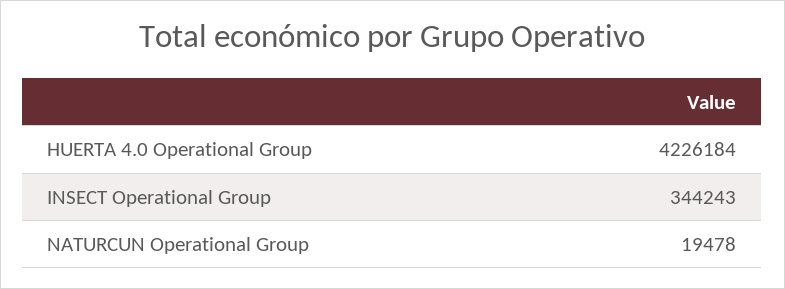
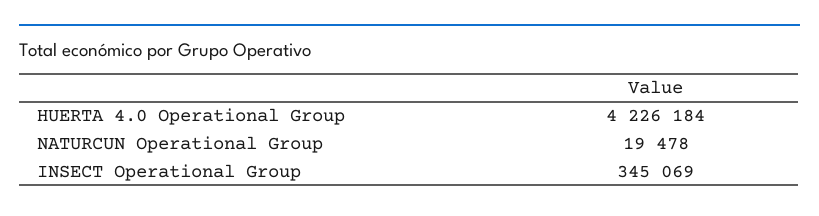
  {
    "HUERTA 4.0 Operational Group": 4226184,
-   "INSECT Operational Group": 344243,
+   "INSECT Operational Group": 345069,
    "NATURCUN Operational Group": 19478
  }

